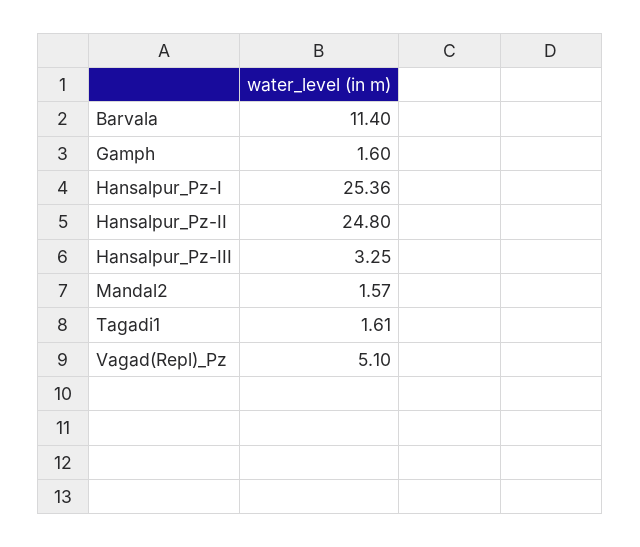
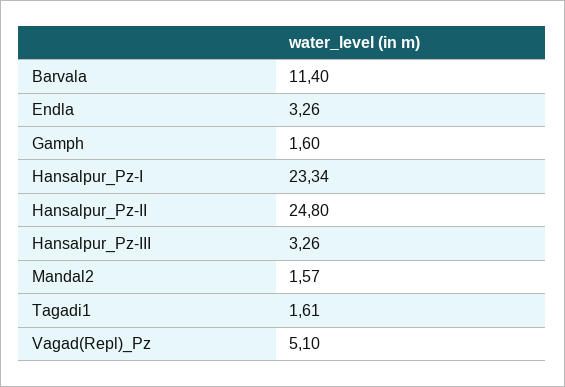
  {
    "Barvala": 11.4,
    "Gamph": 1.6,
-   "Hansalpur_Pz-I": 25.36,
+   "Hansalpur_Pz-I": 23.34,
    "Hansalpur_Pz-II": 24.8,
-   "Hansalpur_Pz-III": 3.25,
+   "Hansalpur_Pz-III": 3.26,
    "Mandal2": 1.57,
    "Tagadi1": 1.61,
-   "Vagad(Repl)_Pz": 5.1
+   "Vagad(Repl)_Pz": 5.1,
+   "Endla": 3.26
  }

